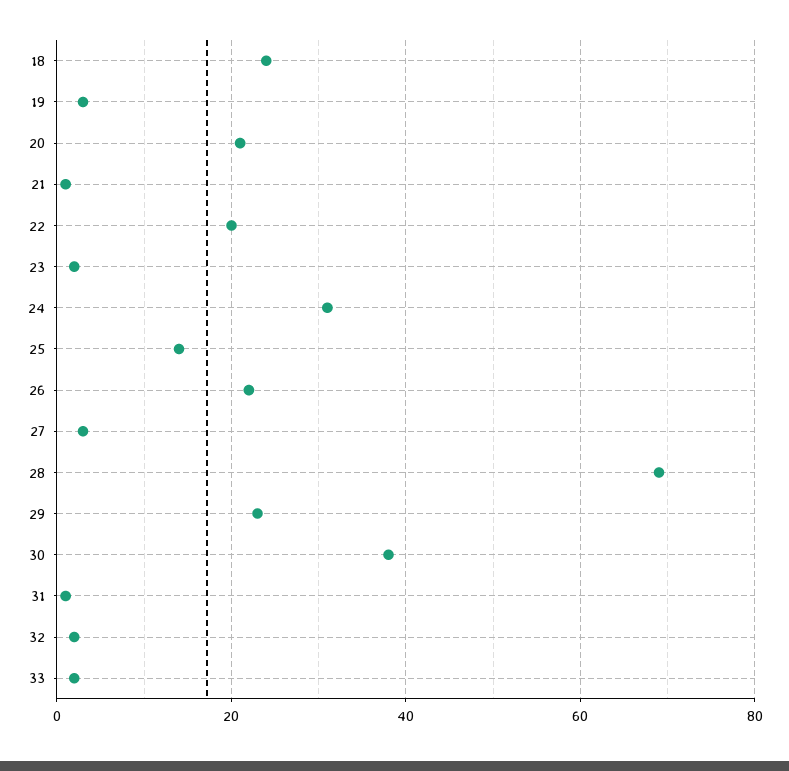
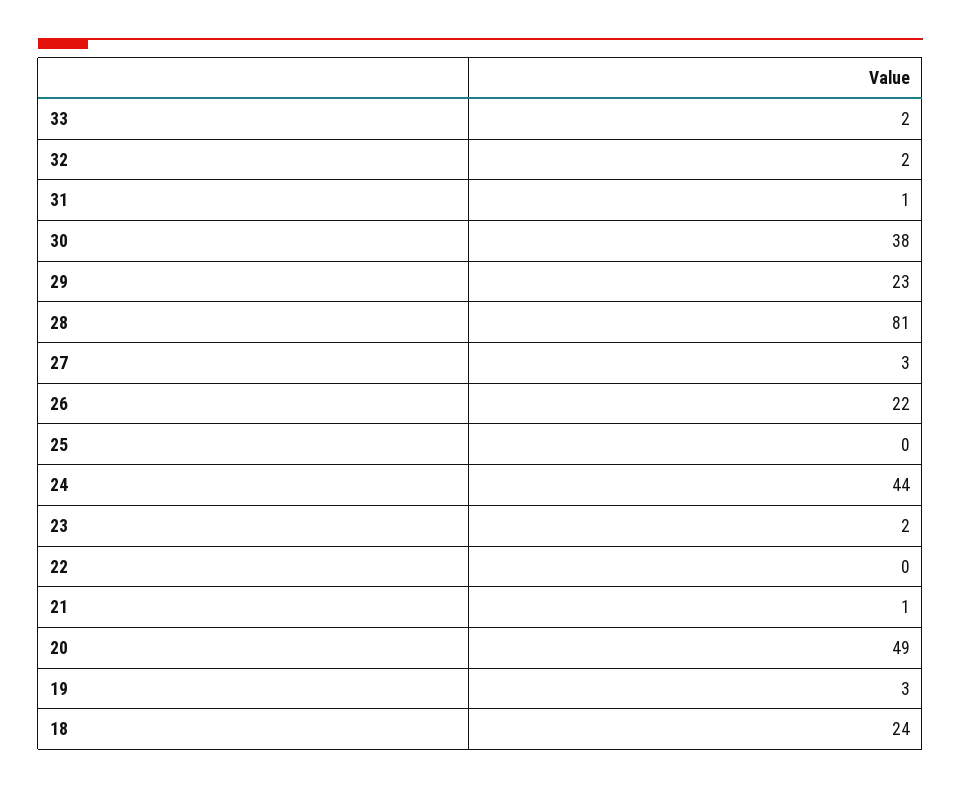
  {
    "18": 24,
    "19": 3,
-   "20": 20,
+   "20": 49,
    "21": 1,
-   "22": 20,
+   "22": 0,
    "23": 2,
-   "24": 30,
+   "24": 44,
-   "25": 15,
+   "25": 0,
    "26": 22,
    "27": 3,
-   "28": 70,
+   "28": 81,
    "29": 23,
    "30": 38,
    "31": 1,
    "32": 2,
    "33": 2
  }

